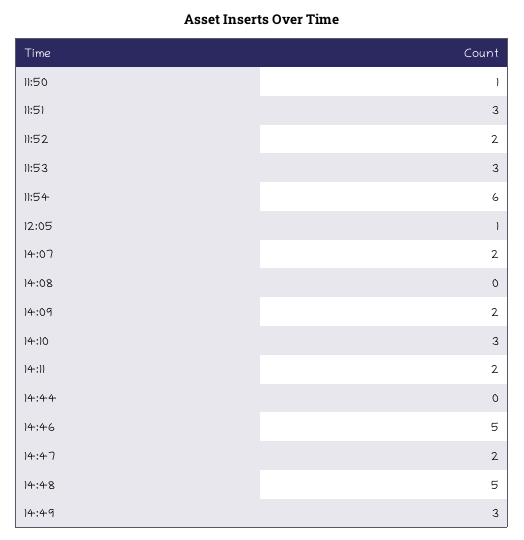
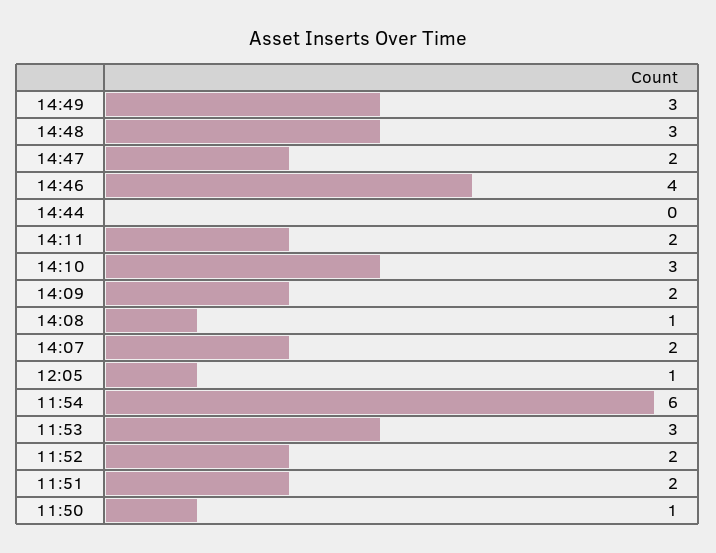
  {
    "11:50": 1,
-   "11:51": 3,
+   "11:51": 2,
    "11:52": 2,
    "11:53": 3,
    "11:54": 6,
    "12:05": 1,
    "14:07": 2,
-   "14:08": 0,
+   "14:08": 1,
    "14:09": 2,
    "14:10": 3,
    "14:11": 2,
    "14:44": 0,
-   "14:46": 5,
+   "14:46": 4,
    "14:47": 2,
-   "14:48": 5,
+   "14:48": 3,
    "14:49": 3
  }

